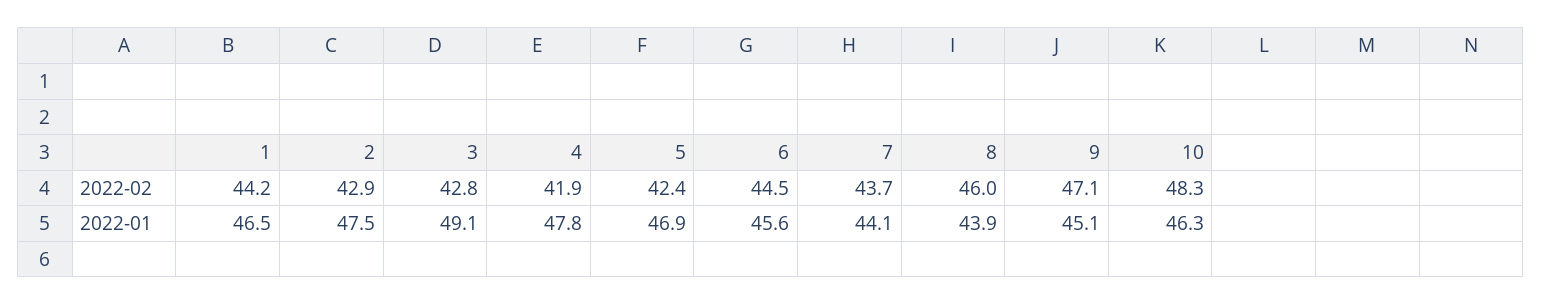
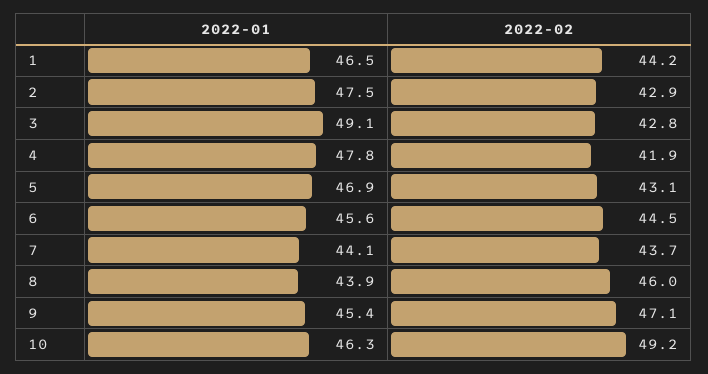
  {
    "1": {
      "2022-02": 44.2,
      "2022-01": 46.5
    },
    "2": {
      "2022-02": 42.9,
      "2022-01": 47.5
    },
    "3": {
      "2022-02": 42.8,
      "2022-01": 49.1
    },
    "4": {
      "2022-02": 41.9,
      "2022-01": 47.8
    },
    "5": {
-     "2022-02": 42.4,
+     "2022-02": 43.1,
      "2022-01": 46.9
    },
    "6": {
      "2022-02": 44.5,
      "2022-01": 45.6
    },
    "7": {
      "2022-02": 43.7,
      "2022-01": 44.1
    },
    "8": {
      "2022-02": 46,
      "2022-01": 43.9
    },
    "9": {
      "2022-02": 47.1,
-     "2022-01": 45.1
+     "2022-01": 45.4
    },
    "10": {
-     "2022-02": 48.3,
+     "2022-02": 49.2,
      "2022-01": 46.3
    }
  }

